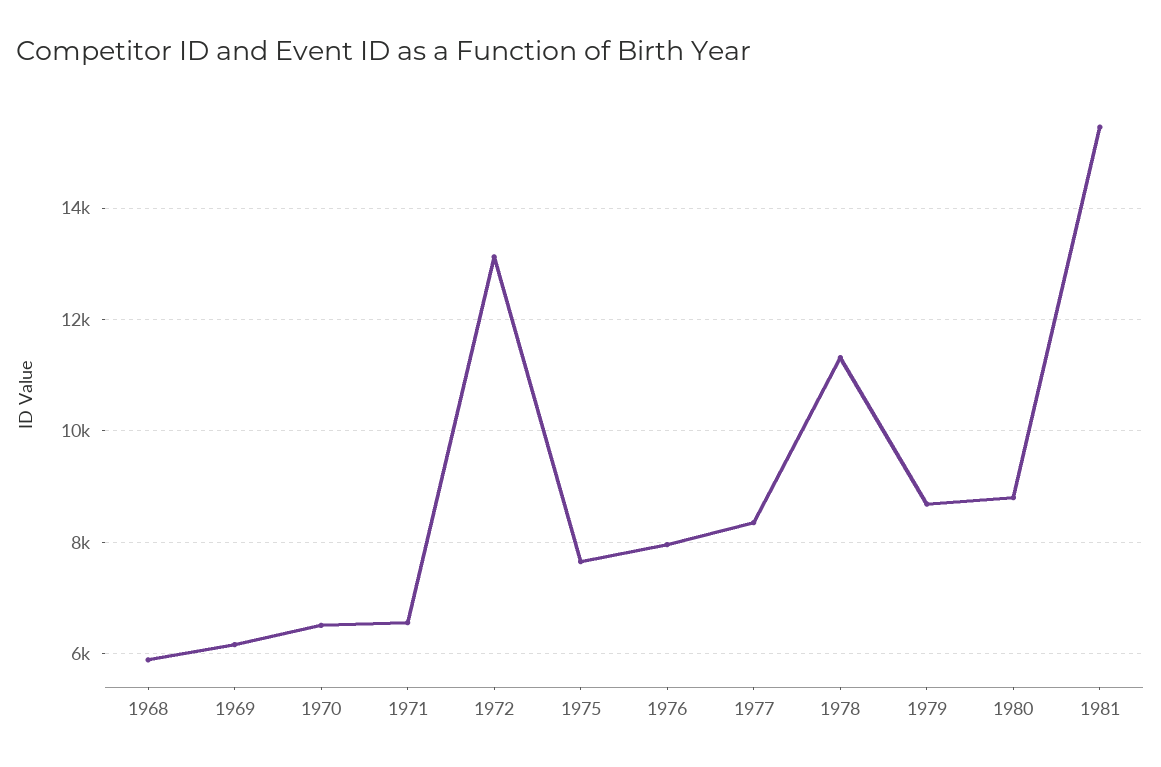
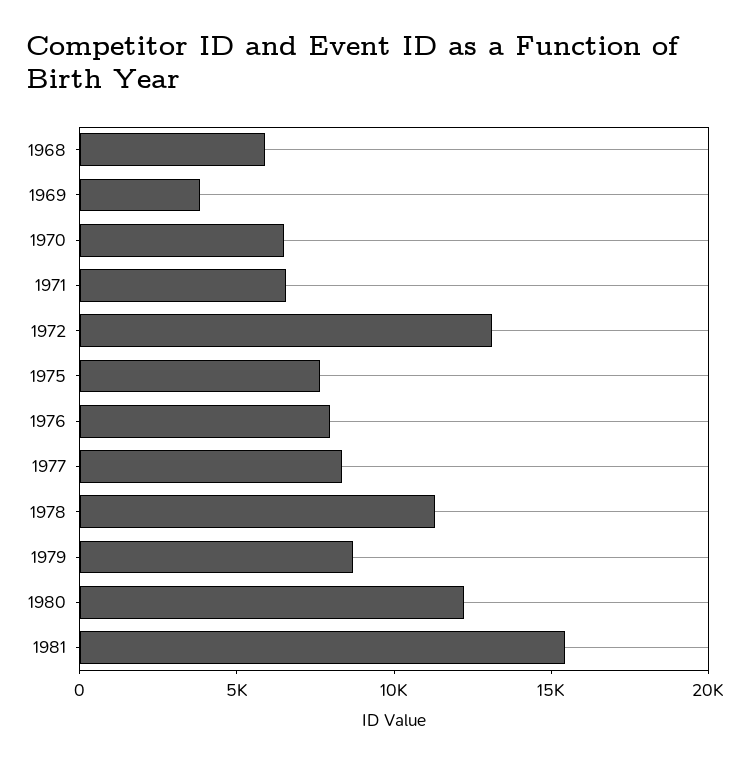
  {
    "1968": 5800,
-   "1969": 6200,
+   "1969": 4000,
    "1970": 6600,
    "1971": 6600,
    "1972": 13200,
    "1975": 7600,
    "1976": 8000,
    "1977": 8400,
    "1978": 11400,
    "1979": 8600,
-   "1980": 8800,
+   "1980": 12000,
    "1981": 15400
  }

